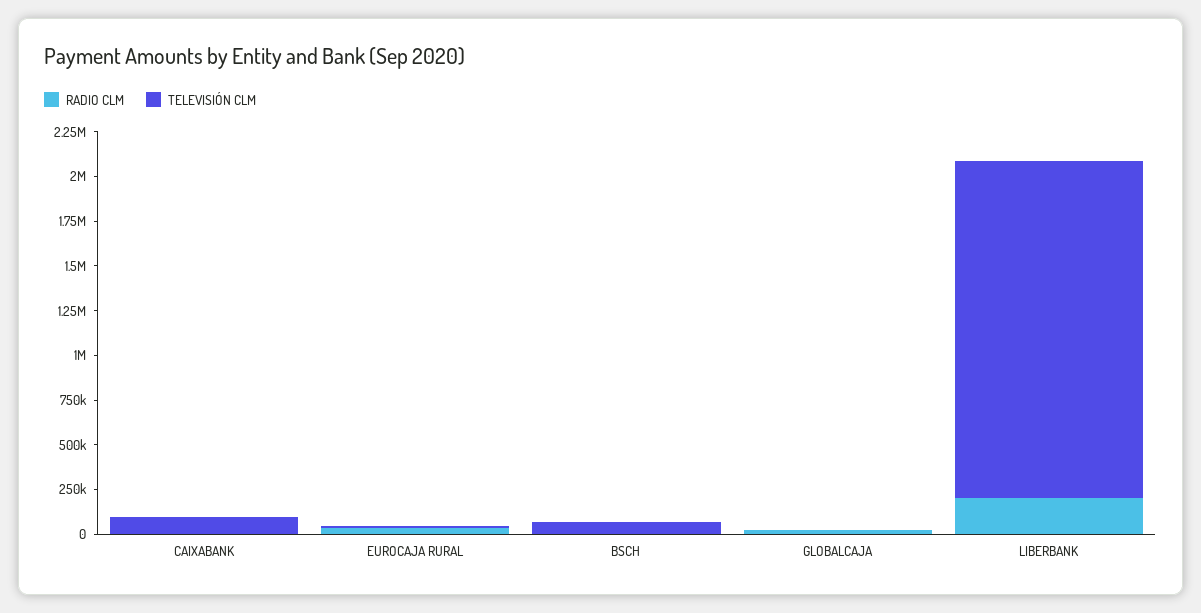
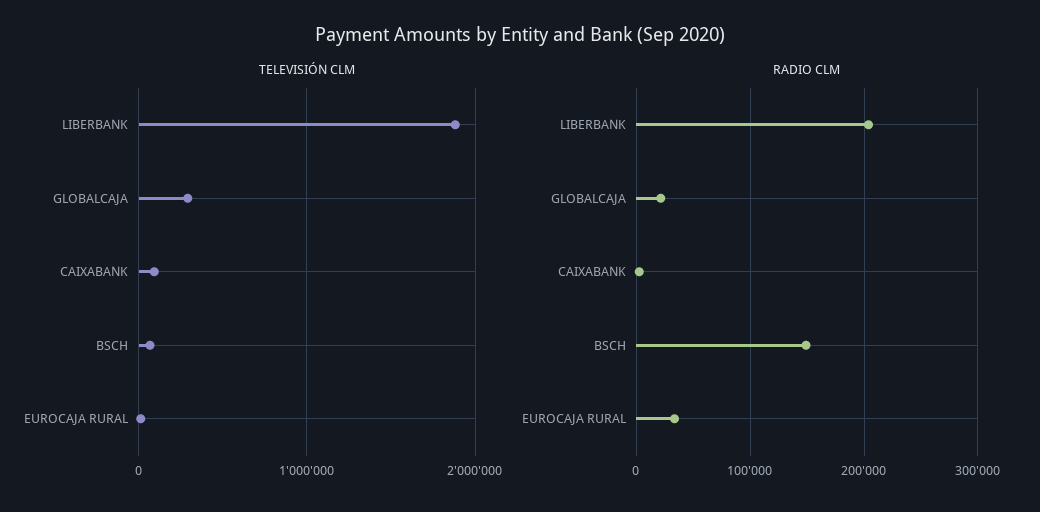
  {
    "RADIO CLM": {
      "CAIXABANK": 0,
      "EUROCAJA RURAL": 30000,
-     "BSCH": 0,
+     "BSCH": 150000,
      "GLOBALCAJA": 20000,
      "LIBERBANK": 200000
    },
    "TELEVISIÓN CLM": {
      "CAIXABANK": 100000,
      "EUROCAJA RURAL": 0,
      "BSCH": 50000,
-     "GLOBALCAJA": 0,
+     "GLOBALCAJA": 300000,
      "LIBERBANK": 1900000
    }
  }

